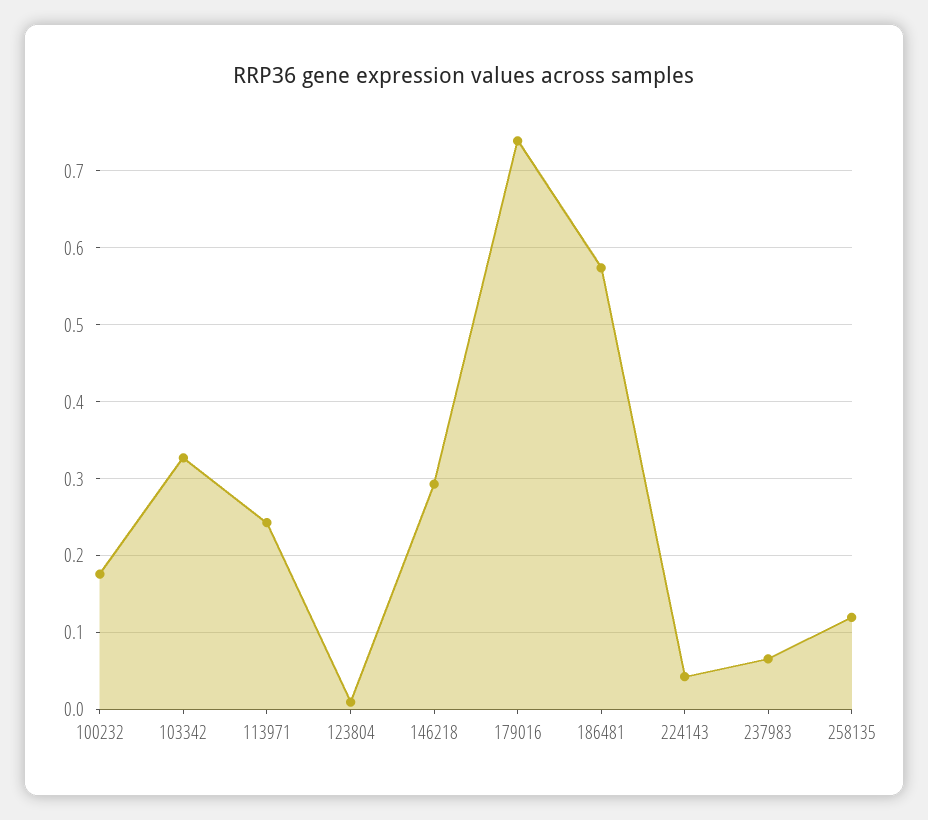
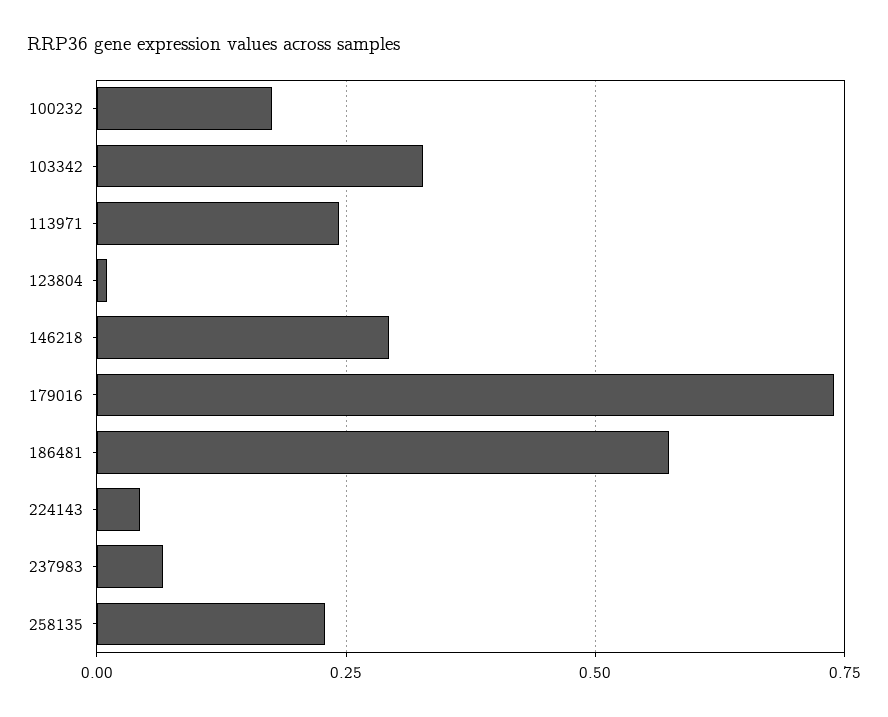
  {
    "100232": 0.18,
    "103342": 0.33,
    "113971": 0.24,
    "123804": 0.01,
    "146218": 0.29,
    "179016": 0.74,
    "186481": 0.57,
    "224143": 0.04,
    "237983": 0.07,
-   "258135": 0.12
+   "258135": 0.225
  }

